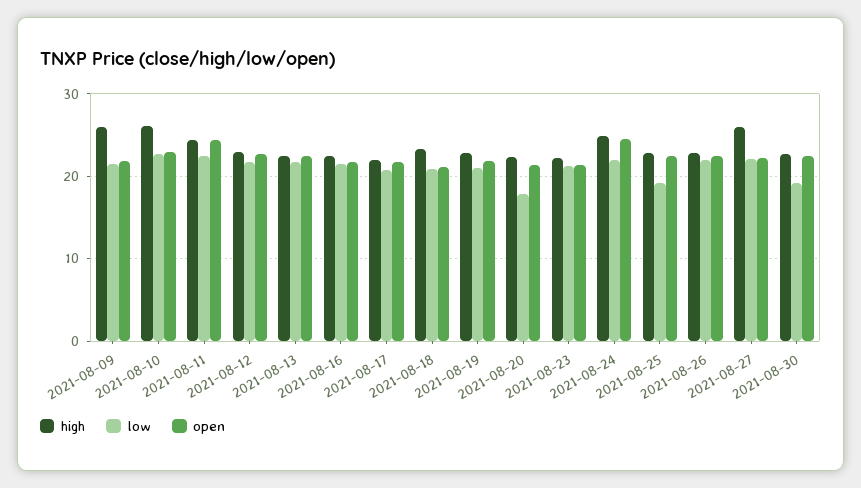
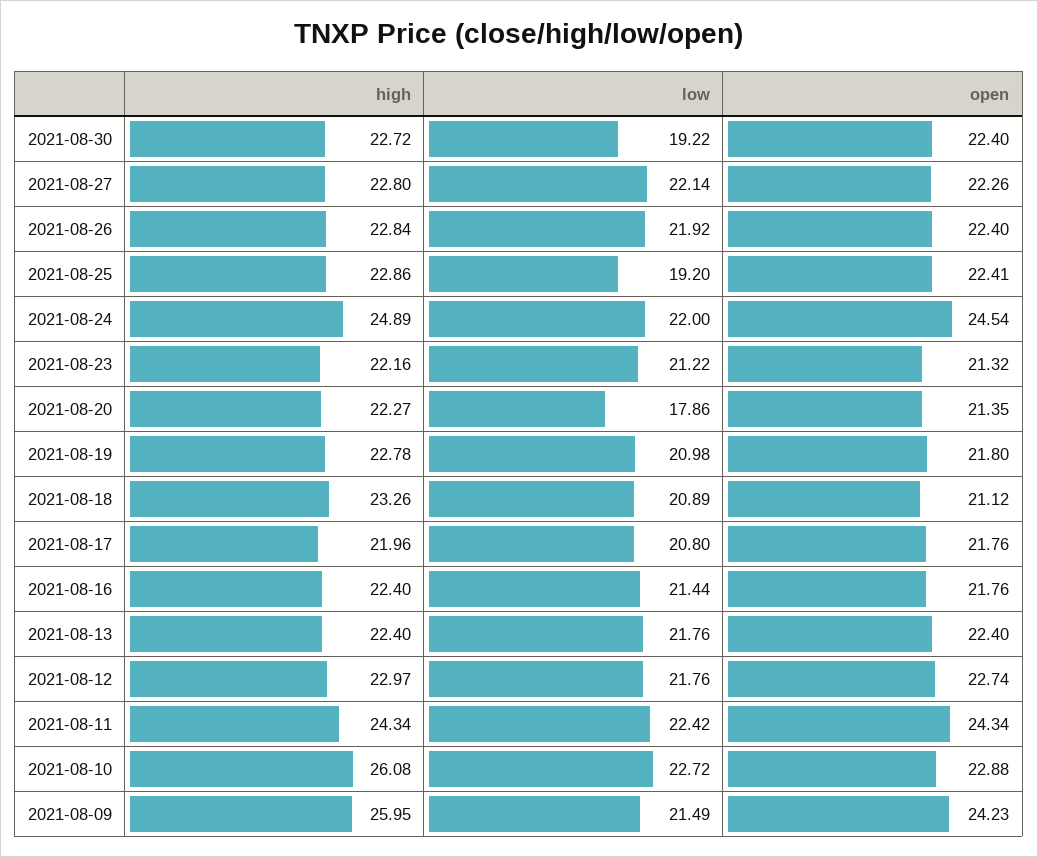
  {
    "high": {
      "2021-08-09": 25.95,
      "2021-08-10": 26.08,
      "2021-08-11": 24.34,
      "2021-08-12": 22.97,
      "2021-08-13": 22.4,
      "2021-08-16": 22.4,
      "2021-08-17": 21.96,
      "2021-08-18": 23.26,
      "2021-08-19": 22.78,
      "2021-08-20": 22.27,
      "2021-08-23": 22.16,
      "2021-08-24": 24.89,
      "2021-08-25": 22.86,
      "2021-08-26": 22.84,
-     "2021-08-27": 26,
+     "2021-08-27": 22.8,
      "2021-08-30": 22.72
    },
    "low": {
      "2021-08-09": 21.49,
      "2021-08-10": 22.72,
      "2021-08-11": 22.42,
      "2021-08-12": 21.76,
      "2021-08-13": 21.76,
      "2021-08-16": 21.44,
      "2021-08-17": 20.8,
      "2021-08-18": 20.89,
      "2021-08-19": 20.98,
      "2021-08-20": 17.86,
      "2021-08-23": 21.22,
      "2021-08-24": 22,
      "2021-08-25": 19.2,
      "2021-08-26": 21.92,
      "2021-08-27": 22.14,
      "2021-08-30": 19.22
    },
    "open": {
-     "2021-08-09": 22,
+     "2021-08-09": 24.23,
      "2021-08-10": 22.88,
      "2021-08-11": 24.34,
      "2021-08-12": 22.74,
      "2021-08-13": 22.4,
      "2021-08-16": 21.76,
      "2021-08-17": 21.76,
      "2021-08-18": 21.12,
      "2021-08-19": 21.8,
      "2021-08-20": 21.35,
      "2021-08-23": 21.32,
      "2021-08-24": 24.54,
      "2021-08-25": 22.41,
      "2021-08-26": 22.4,
      "2021-08-27": 22.26,
      "2021-08-30": 22.4
    }
  }

